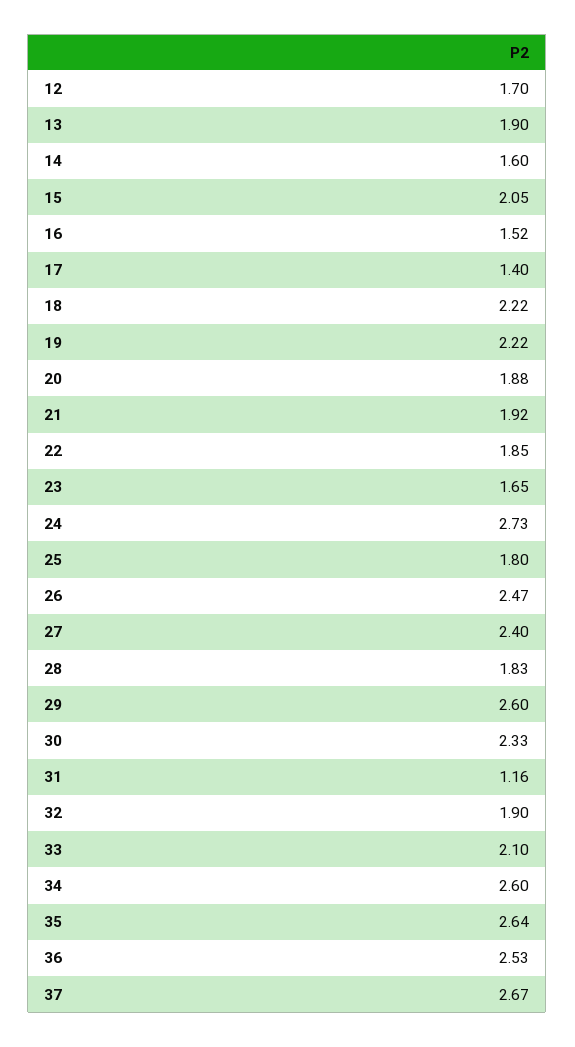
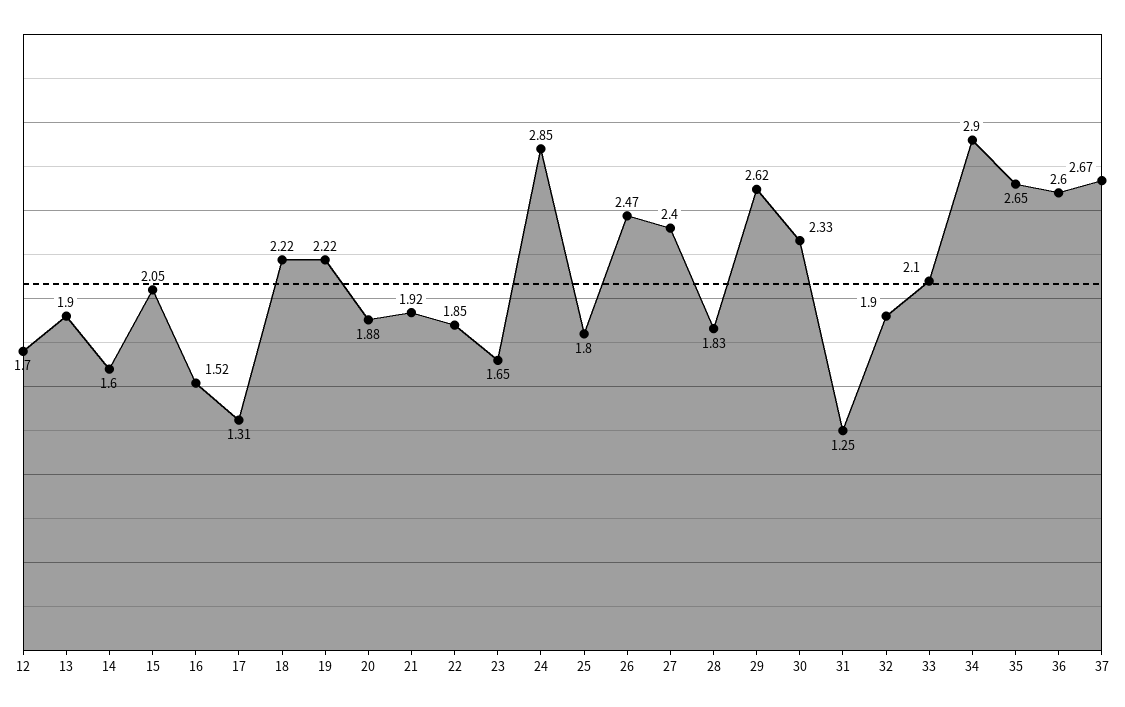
  {
    "12": 1.7,
    "13": 1.9,
    "14": 1.6,
    "15": 2.05,
    "16": 1.52,
-   "17": 1.4,
+   "17": 1.31,
    "18": 2.22,
    "19": 2.22,
    "20": 1.88,
    "21": 1.92,
    "22": 1.85,
    "23": 1.65,
-   "24": 2.73,
+   "24": 2.85,
    "25": 1.8,
    "26": 2.47,
    "27": 2.4,
    "28": 1.83,
-   "29": 2.6,
+   "29": 2.62,
    "30": 2.33,
-   "31": 1.16,
+   "31": 1.25,
    "32": 1.9,
    "33": 2.1,
-   "34": 2.6,
+   "34": 2.9,
-   "35": 2.64,
+   "35": 2.65,
-   "36": 2.53,
+   "36": 2.6,
    "37": 2.67
  }

